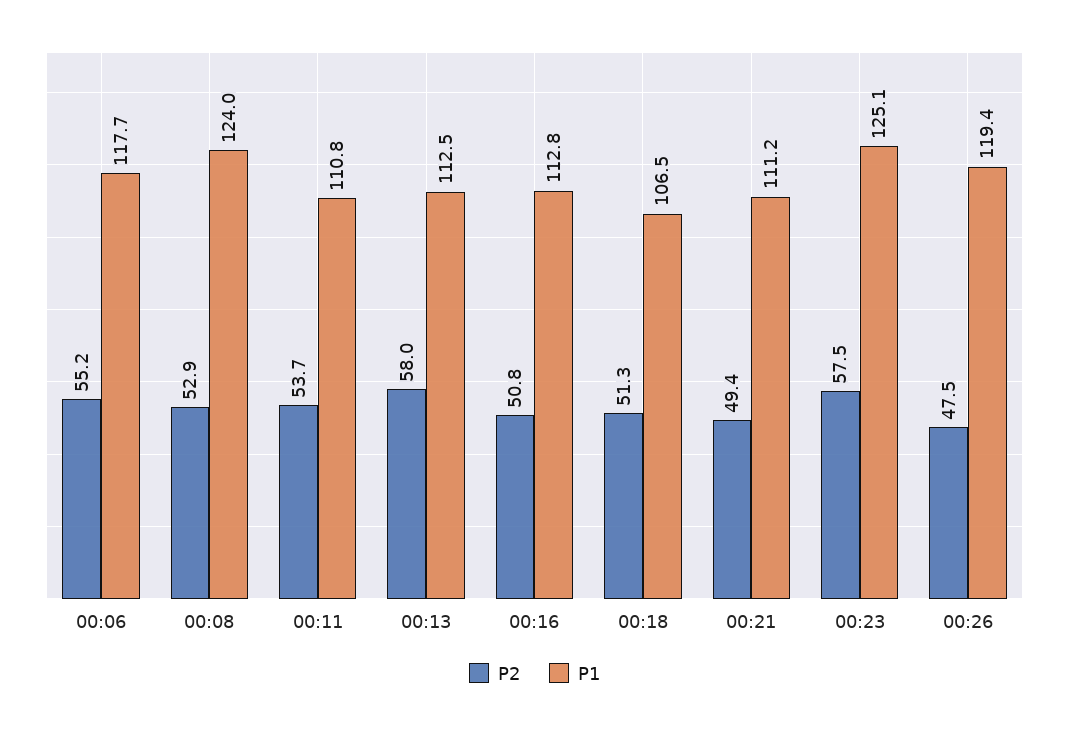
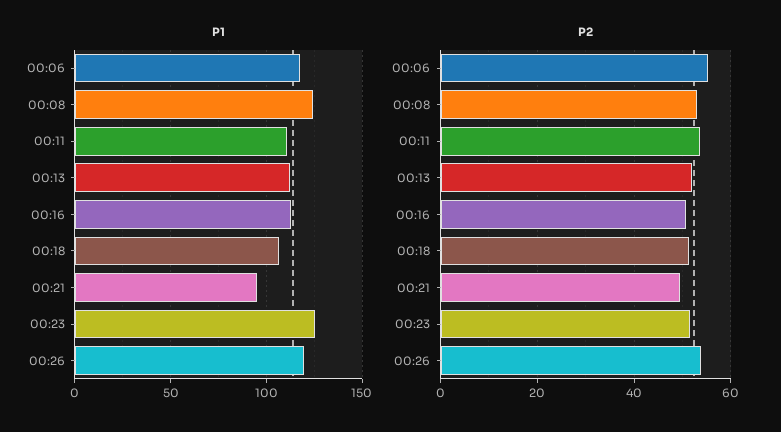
  {
    "P2": {
      "00:06": 55.2,
      "00:08": 52.9,
      "00:11": 53.7,
-     "00:13": 58,
+     "00:13": 52,
      "00:16": 50.8,
      "00:18": 51.3,
      "00:21": 49.4,
-     "00:23": 57.5,
+     "00:23": 52,
-     "00:26": 47.5
+     "00:26": 54
    },
    "P1": {
      "00:06": 117.7,
      "00:08": 124,
      "00:11": 110.8,
      "00:13": 112.5,
      "00:16": 112.8,
      "00:18": 106.5,
-     "00:21": 111.2,
+     "00:21": 95,
      "00:23": 125.1,
      "00:26": 119.4
    }
  }

